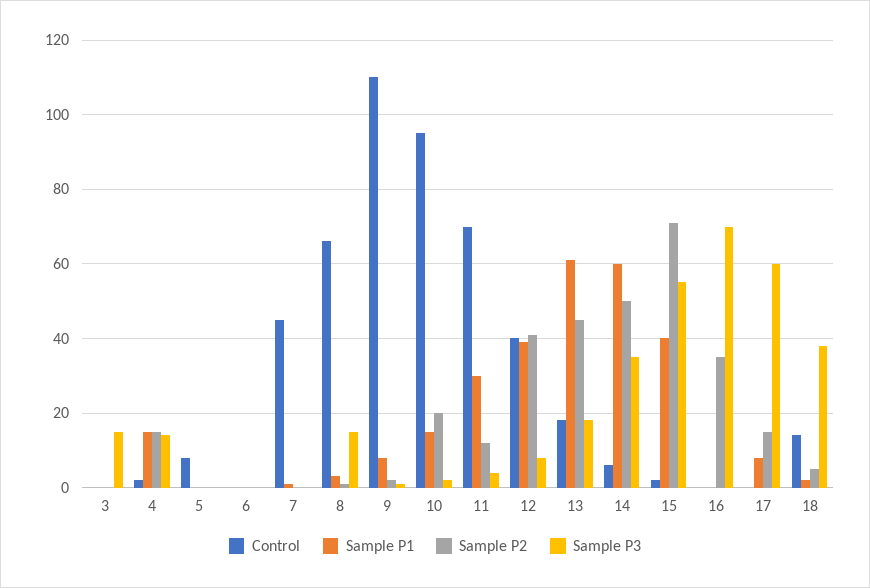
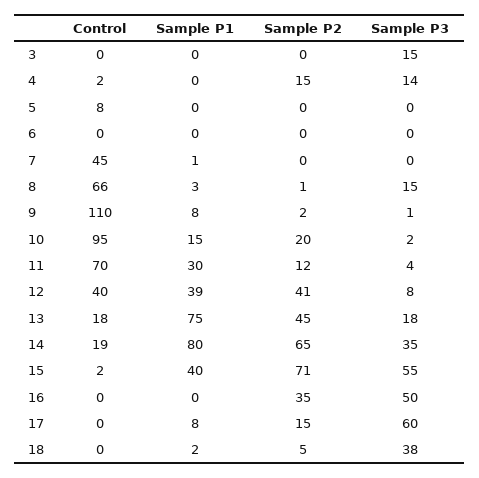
  {
    "Control": {
      "3": 0,
      "4": 2,
      "5": 8,
      "6": 0,
      "7": 45,
      "8": 66,
      "9": 110,
      "10": 95,
      "11": 70,
      "12": 40,
      "13": 18,
-     "14": 5,
+     "14": 19,
      "15": 2,
      "16": 0,
      "17": 0,
-     "18": 15
+     "18": 0
    },
    "Sample P1": {
      "3": 0,
-     "4": 15,
+     "4": 0,
      "5": 0,
      "6": 0,
      "7": 1,
      "8": 3,
      "9": 8,
      "10": 15,
      "11": 30,
      "12": 39,
-     "13": 60,
+     "13": 75,
-     "14": 60,
+     "14": 80,
      "15": 40,
      "16": 0,
      "17": 8,
      "18": 2
    },
    "Sample P2": {
      "3": 0,
      "4": 15,
      "5": 0,
      "6": 0,
      "7": 0,
      "8": 1,
      "9": 2,
      "10": 20,
      "11": 12,
      "12": 41,
      "13": 45,
-     "14": 50,
+     "14": 65,
      "15": 71,
      "16": 35,
      "17": 15,
      "18": 5
    },
    "Sample P3": {
      "3": 15,
      "4": 14,
      "5": 0,
      "6": 0,
      "7": 0,
      "8": 15,
      "9": 1,
      "10": 2,
      "11": 4,
      "12": 8,
      "13": 18,
      "14": 35,
      "15": 55,
-     "16": 70,
+     "16": 50,
      "17": 60,
      "18": 38
    }
  }

